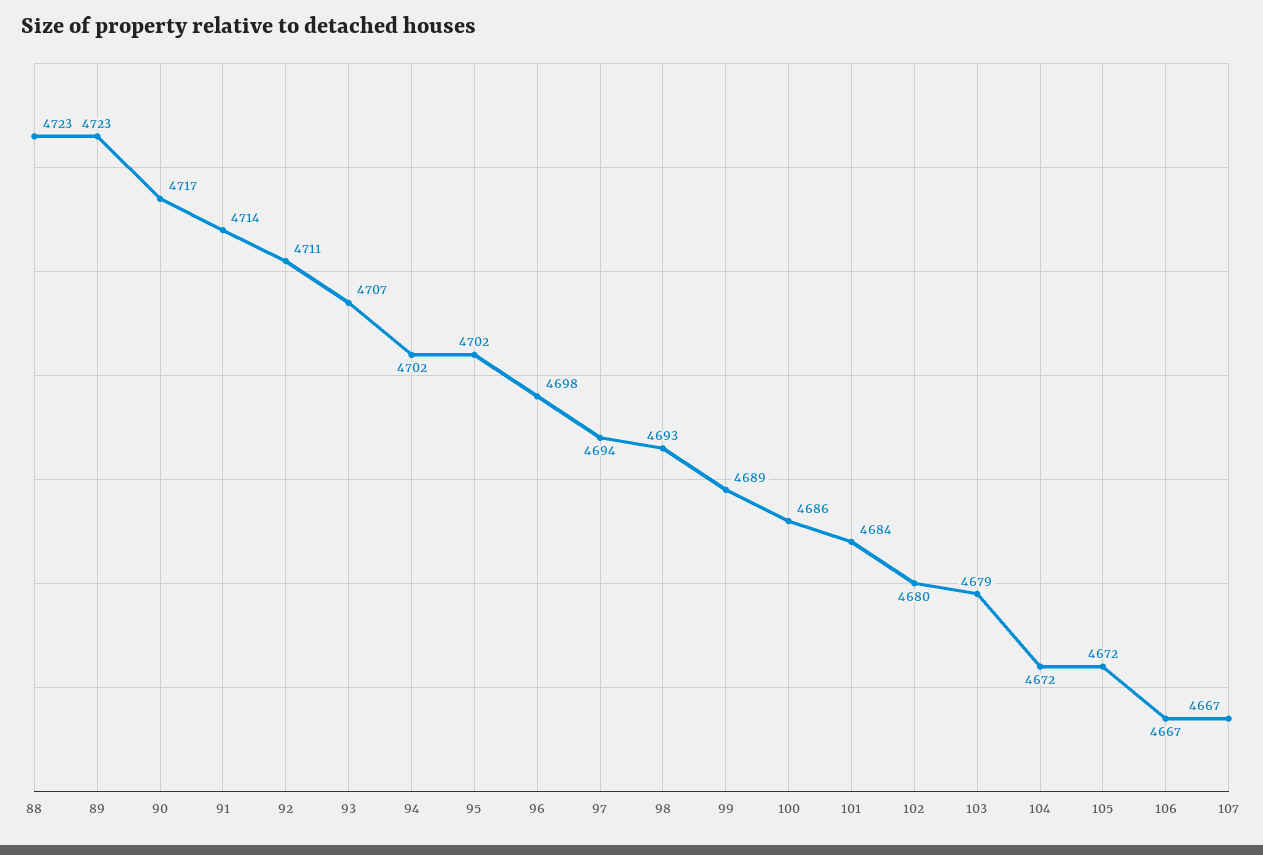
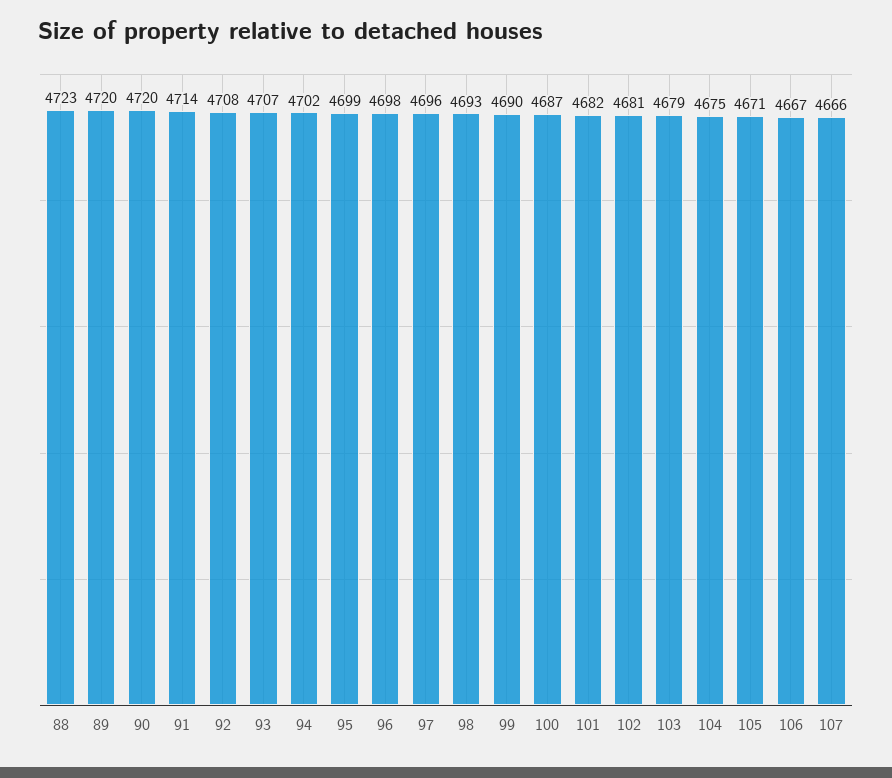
  {
    "88": 4723,
-   "89": 4723,
+   "89": 4720,
-   "90": 4717,
+   "90": 4720,
    "91": 4714,
-   "92": 4711,
+   "92": 4708,
    "93": 4707,
    "94": 4702,
-   "95": 4702,
+   "95": 4699,
    "96": 4698,
-   "97": 4694,
+   "97": 4696,
    "98": 4693,
-   "99": 4689,
+   "99": 4690,
-   "100": 4686,
+   "100": 4687,
-   "101": 4684,
+   "101": 4682,
-   "102": 4680,
+   "102": 4681,
    "103": 4679,
-   "104": 4672,
+   "104": 4675,
-   "105": 4672,
+   "105": 4671,
    "106": 4667,
-   "107": 4667
+   "107": 4666
  }

